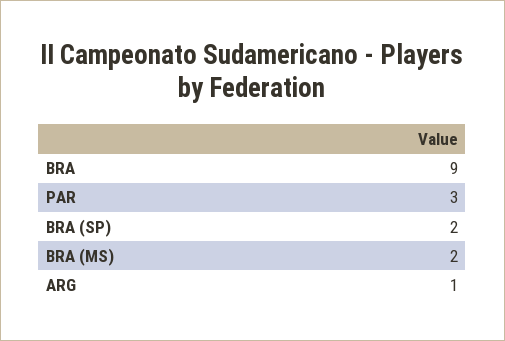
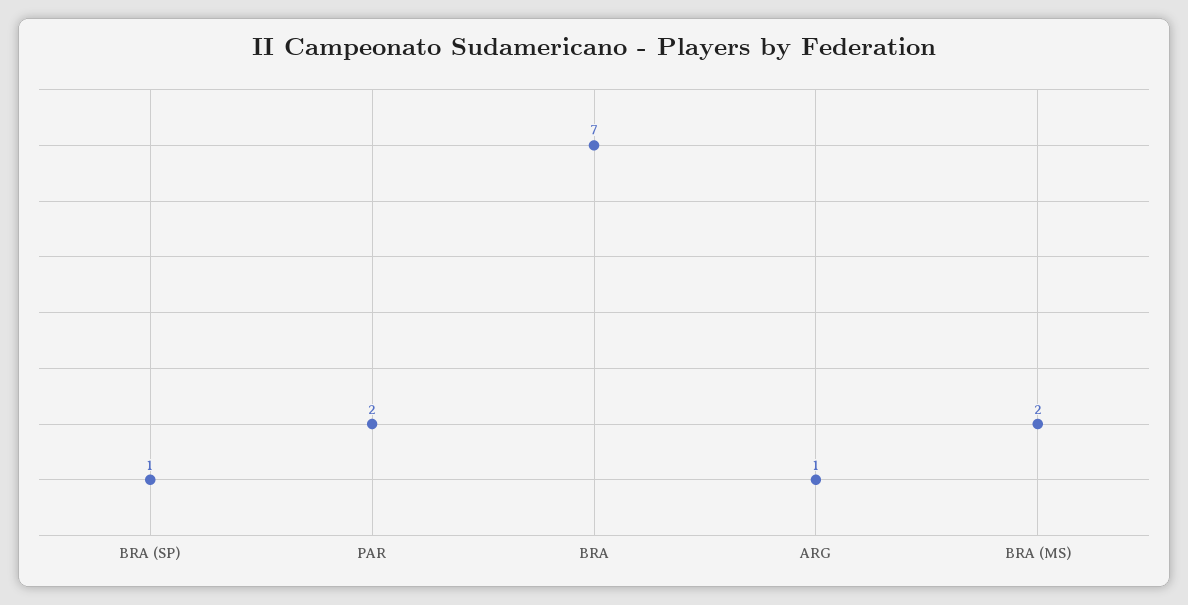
  {
-   "BRA": 9,
+   "BRA": 7,
-   "PAR": 3,
+   "PAR": 2,
-   "BRA (SP)": 2,
+   "BRA (SP)": 1,
    "BRA (MS)": 2,
    "ARG": 1
  }

